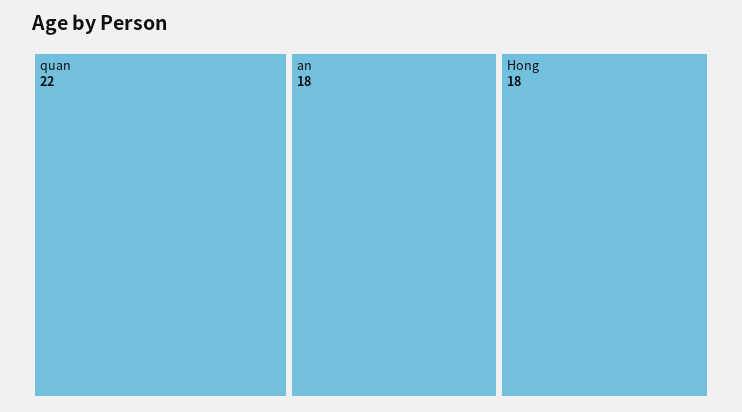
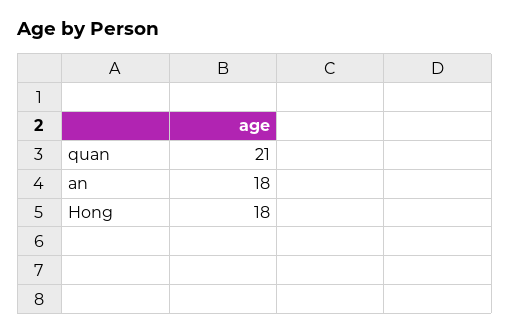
  {
-   "quan": 22,
+   "quan": 21,
    "an": 18,
    "Hong": 18
  }

